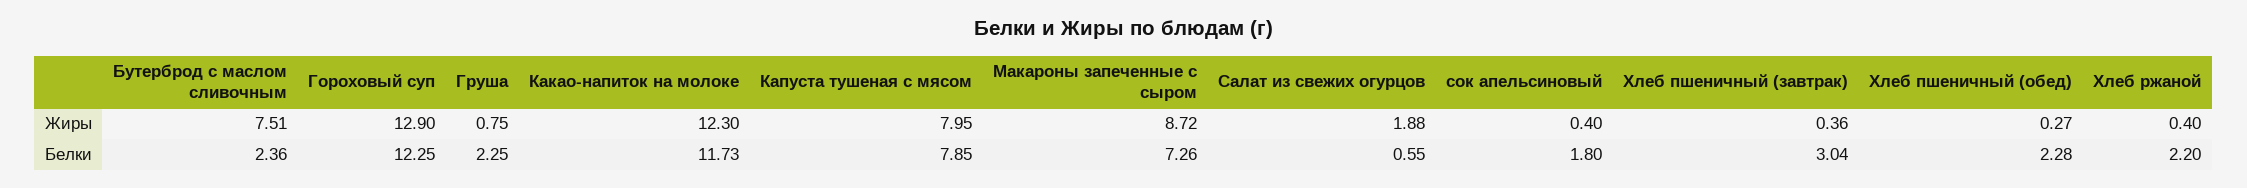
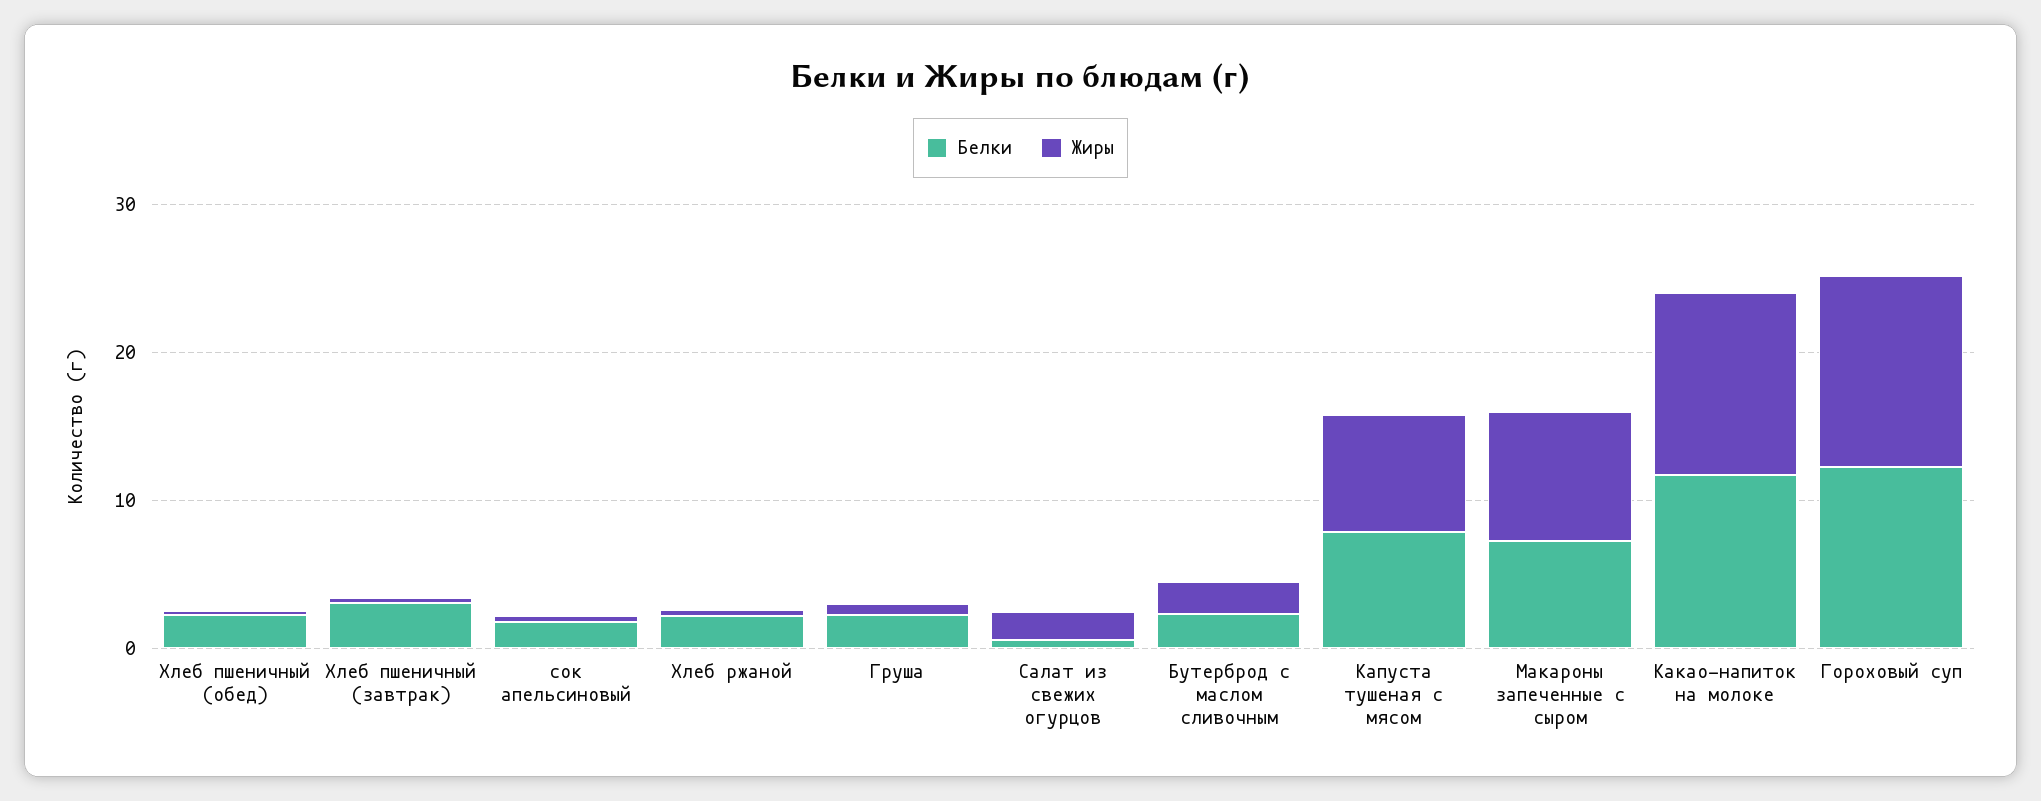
  {
    "Жиры": {
-     "Бутерброд с маслом сливочным": 7.51,
+     "Бутерброд с маслом сливочным": 2,
      "Гороховый суп": 12.9,
      "Груша": 0.75,
      "Какао-напиток на молоке": 12.3,
      "Капуста тушеная с мясом": 7.95,
      "Макароны запеченные с сыром": 8.72,
      "Салат из свежих огурцов": 1.88,
      "сок апельсиновый": 0.4,
      "Хлеб пшеничный (завтрак)": 0.36,
      "Хлеб пшеничный (обед)": 0.27,
      "Хлеб ржаной": 0.4
    },
    "Белки": {
      "Бутерброд с маслом сливочным": 2.36,
      "Гороховый суп": 12.25,
      "Груша": 2.25,
      "Какао-напиток на молоке": 11.73,
      "Капуста тушеная с мясом": 7.85,
      "Макароны запеченные с сыром": 7.26,
      "Салат из свежих огурцов": 0.55,
      "сок апельсиновый": 1.8,
      "Хлеб пшеничный (завтрак)": 3.04,
      "Хлеб пшеничный (обед)": 2.28,
      "Хлеб ржаной": 2.2
    }
  }

